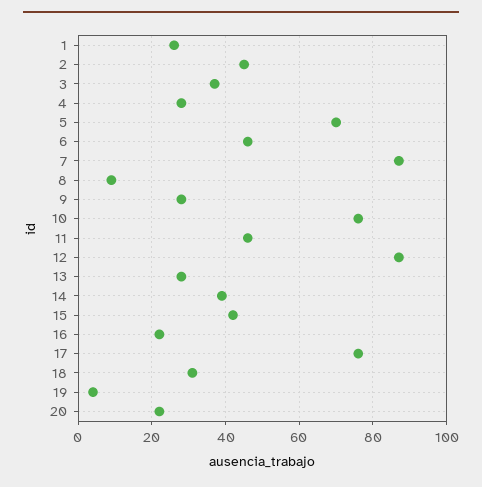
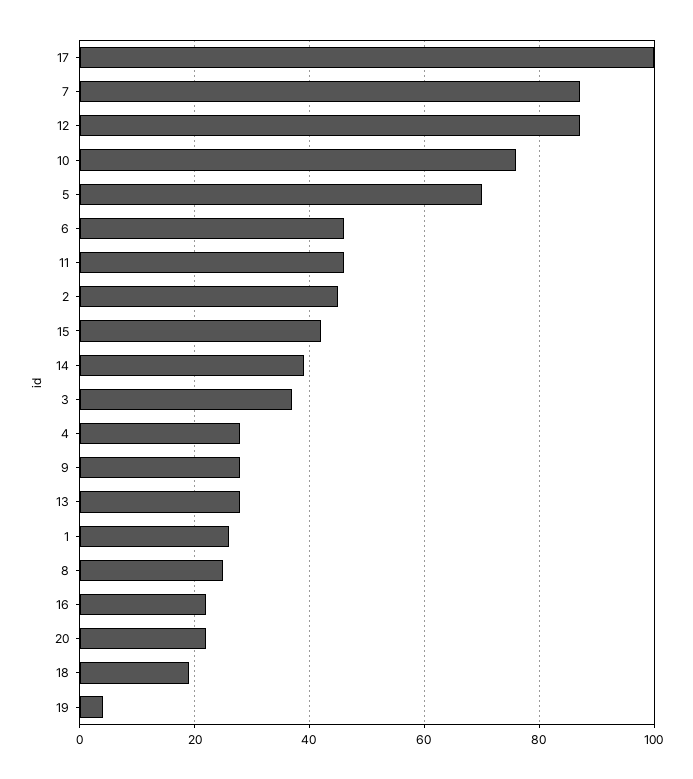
  {
    "1": 25,
    "2": 45,
    "3": 35,
    "4": 30,
    "5": 70,
    "6": 45,
    "7": 85,
-   "8": 10,
+   "8": 25,
    "9": 30,
    "10": 75,
    "11": 45,
    "12": 85,
    "13": 30,
    "14": 40,
    "15": 40,
    "16": 20,
-   "17": 75,
+   "17": 100,
-   "18": 30,
+   "18": 20,
    "19": 5,
    "20": 20
  }

